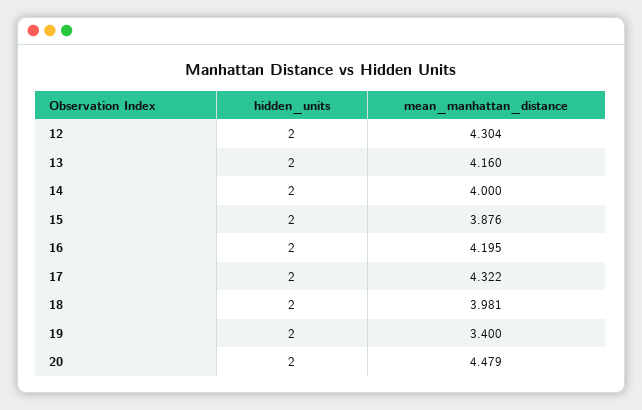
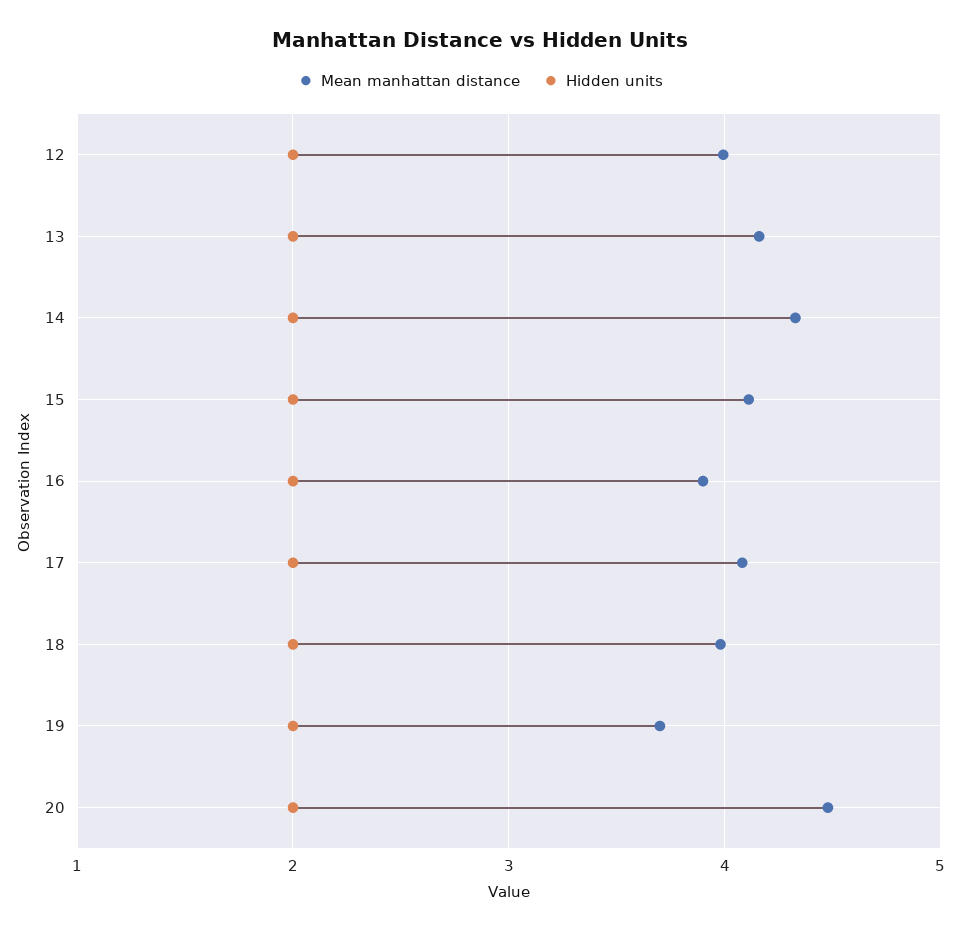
  {
    "hidden_units": {
      "12": 2,
      "13": 2,
      "14": 2,
      "15": 2,
      "16": 2,
      "17": 2,
      "18": 2,
      "19": 2,
      "20": 2
    },
    "mean_manhattan_distance": {
-     "12": 4.304,
+     "12": 4,
      "13": 4.16,
-     "14": 4,
+     "14": 4.3,
-     "15": 3.876,
+     "15": 4.1,
-     "16": 4.195,
+     "16": 3.9,
-     "17": 4.322,
+     "17": 4.1,
      "18": 3.981,
-     "19": 3.4,
+     "19": 3.7,
      "20": 4.479
    }
  }

